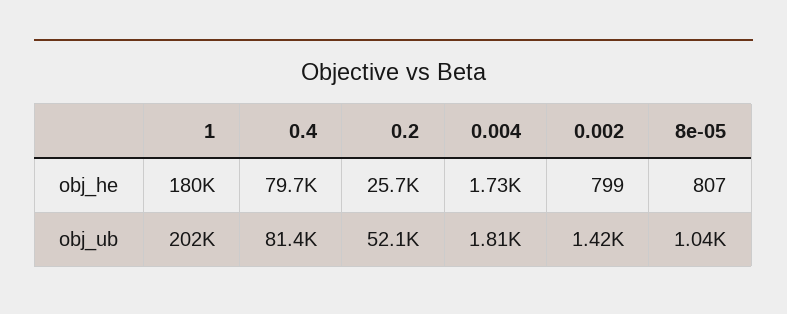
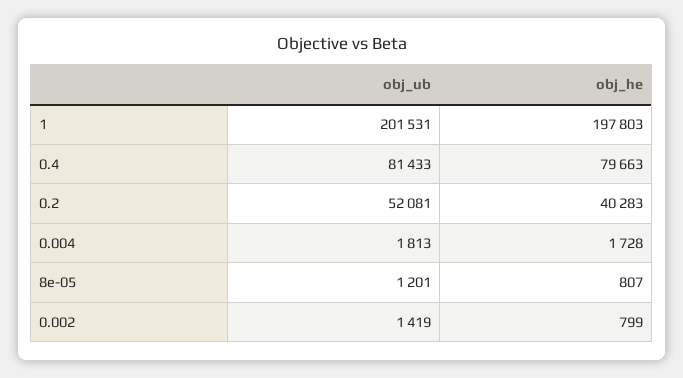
  {
    "1": {
-     "obj_he": 180000,
+     "obj_he": 197803,
      "obj_ub": 201531
    },
    "0.4": {
      "obj_he": 79663,
      "obj_ub": 81433
    },
    "0.2": {
-     "obj_he": 25700,
+     "obj_he": 40283,
      "obj_ub": 52081
    },
    "0.004": {
      "obj_he": 1728,
      "obj_ub": 1813
    },
    "0.002": {
      "obj_he": 799,
      "obj_ub": 1419
    },
    "8e-05": {
      "obj_he": 807,
-     "obj_ub": 1040
+     "obj_ub": 1201
    }
  }

